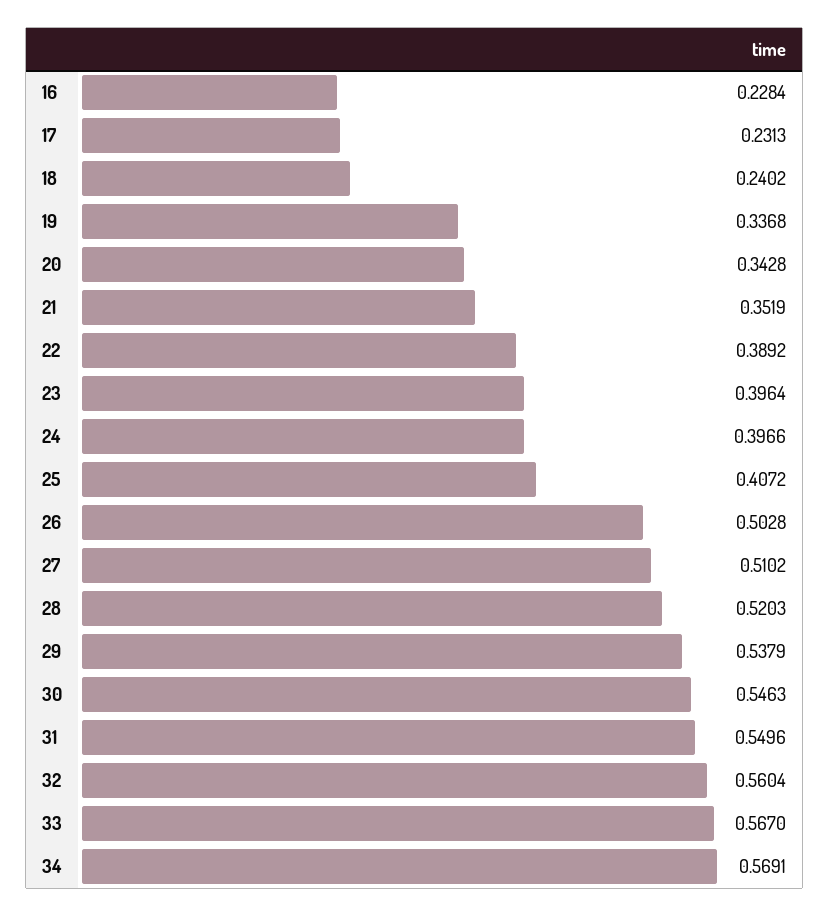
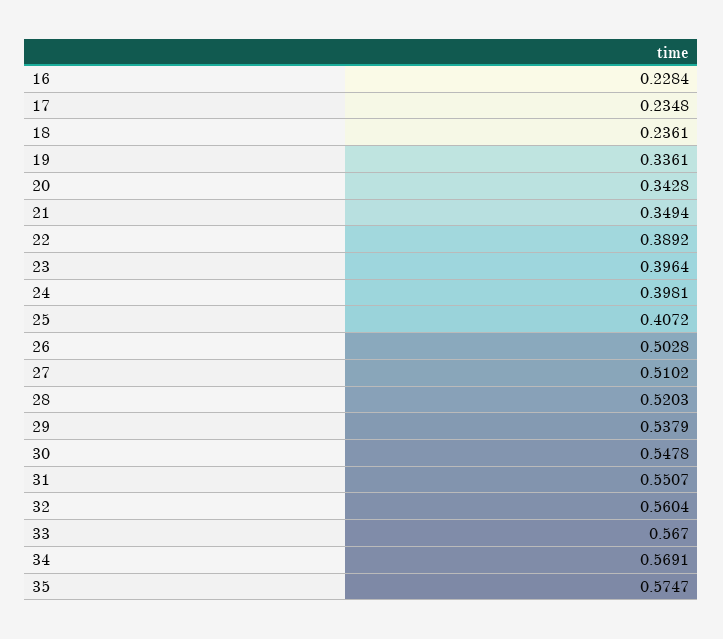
  {
    "16": 0.2284,
-   "17": 0.2313,
+   "17": 0.2348,
-   "18": 0.2402,
+   "18": 0.2361,
-   "19": 0.3368,
+   "19": 0.3361,
    "20": 0.3428,
-   "21": 0.3519,
+   "21": 0.3494,
    "22": 0.3892,
    "23": 0.3964,
-   "24": 0.3966,
+   "24": 0.3981,
    "25": 0.4072,
    "26": 0.5028,
    "27": 0.5102,
    "28": 0.5203,
    "29": 0.5379,
-   "30": 0.5463,
+   "30": 0.5478,
-   "31": 0.5496,
+   "31": 0.5507,
    "32": 0.5604,
    "33": 0.567,
-   "34": 0.5691
+   "34": 0.5691,
+   "35": 0.5747
  }

